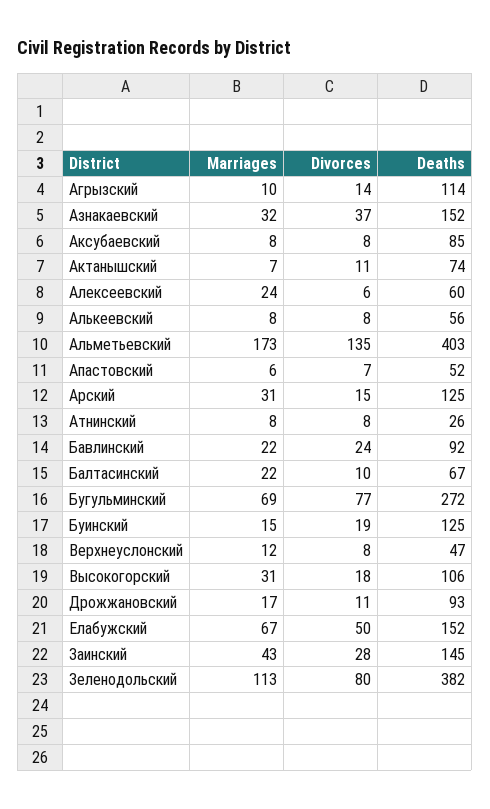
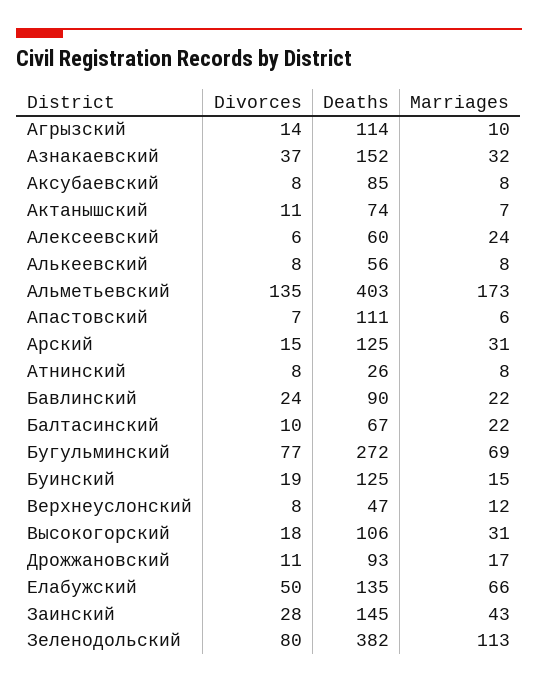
  {
    "Marriages": {
      "Агрызский": 10,
      "Азнакаевский": 32,
      "Аксубаевский": 8,
      "Актанышский": 7,
      "Алексеевский": 24,
      "Алькеевский": 8,
      "Альметьевский": 173,
      "Апастовский": 6,
      "Арский": 31,
      "Атнинский": 8,
      "Бавлинский": 22,
      "Балтасинский": 22,
      "Бугульминский": 69,
      "Буинский": 15,
      "Верхнеуслонский": 12,
      "Высокогорский": 31,
      "Дрожжановский": 17,
-     "Елабужский": 67,
+     "Елабужский": 66,
      "Заинский": 43,
      "Зеленодольский": 113
    },
    "Divorces": {
      "Агрызский": 14,
      "Азнакаевский": 37,
      "Аксубаевский": 8,
      "Актанышский": 11,
      "Алексеевский": 6,
      "Алькеевский": 8,
      "Альметьевский": 135,
      "Апастовский": 7,
      "Арский": 15,
      "Атнинский": 8,
      "Бавлинский": 24,
      "Балтасинский": 10,
      "Бугульминский": 77,
      "Буинский": 19,
      "Верхнеуслонский": 8,
      "Высокогорский": 18,
      "Дрожжановский": 11,
      "Елабужский": 50,
      "Заинский": 28,
      "Зеленодольский": 80
    },
    "Deaths": {
      "Агрызский": 114,
      "Азнакаевский": 152,
      "Аксубаевский": 85,
      "Актанышский": 74,
      "Алексеевский": 60,
      "Алькеевский": 56,
      "Альметьевский": 403,
-     "Апастовский": 52,
+     "Апастовский": 111,
      "Арский": 125,
      "Атнинский": 26,
-     "Бавлинский": 92,
+     "Бавлинский": 90,
      "Балтасинский": 67,
      "Бугульминский": 272,
      "Буинский": 125,
      "Верхнеуслонский": 47,
      "Высокогорский": 106,
      "Дрожжановский": 93,
-     "Елабужский": 152,
+     "Елабужский": 135,
      "Заинский": 145,
      "Зеленодольский": 382
    }
  }

